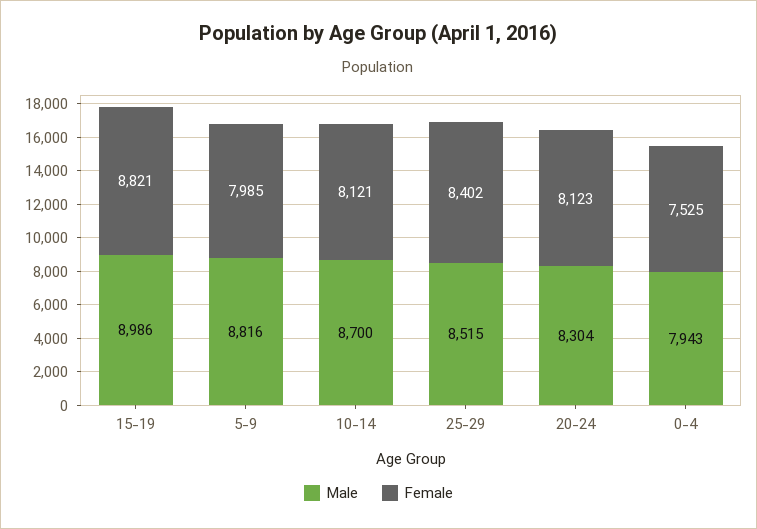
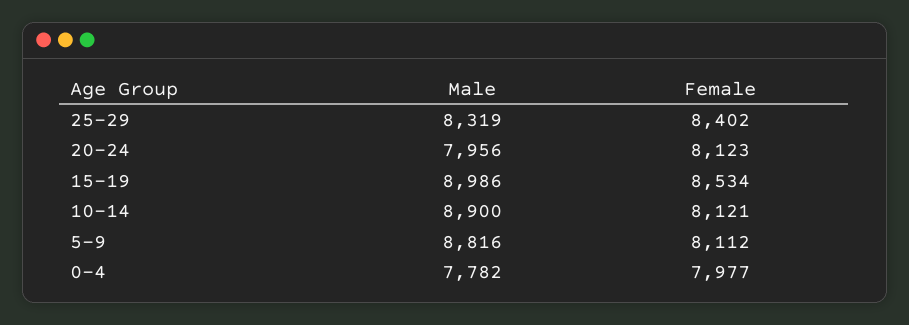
  {
    "Male": {
      "15-19": 8986,
      "5-9": 8816,
-     "10-14": 8700,
+     "10-14": 8900,
-     "25-29": 8515,
+     "25-29": 8319,
-     "20-24": 8304,
+     "20-24": 7956,
-     "0-4": 7943
+     "0-4": 7782
    },
    "Female": {
-     "15-19": 8821,
+     "15-19": 8534,
-     "5-9": 7985,
+     "5-9": 8112,
      "10-14": 8121,
      "25-29": 8402,
      "20-24": 8123,
-     "0-4": 7525
+     "0-4": 7977
    }
  }

